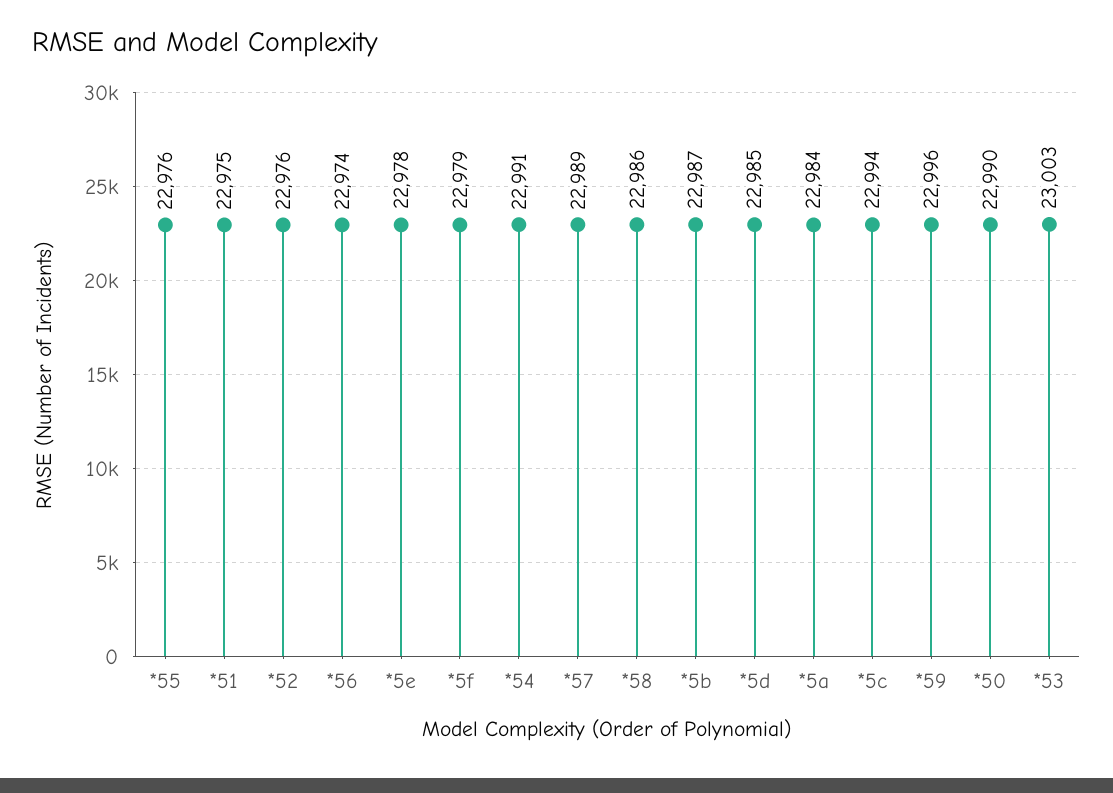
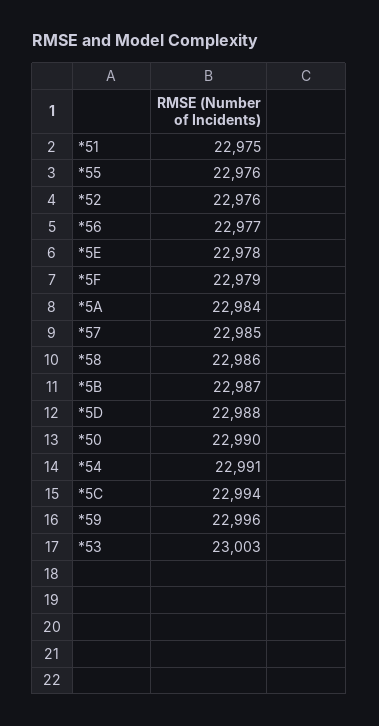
  {
    "*55": 22976,
    "*51": 22975,
    "*52": 22976,
-   "*56": 22974,
+   "*56": 22977,
    "*5e": 22978,
    "*5f": 22979,
    "*54": 22991,
-   "*57": 22989,
+   "*57": 22985,
    "*58": 22986,
    "*5b": 22987,
-   "*5d": 22985,
+   "*5d": 22988,
    "*5a": 22984,
    "*5c": 22994,
    "*59": 22996,
    "*50": 22990,
    "*53": 23003
  }

